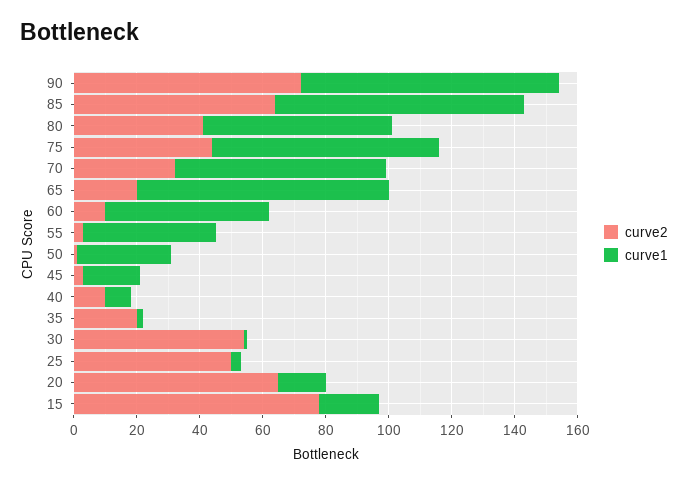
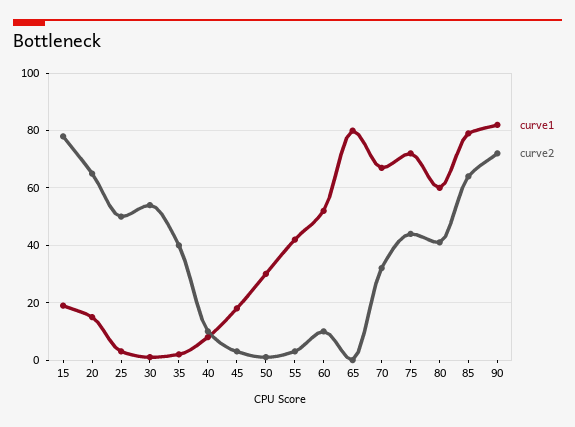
  {
    "curve2": {
      "90": 70,
      "85": 65,
      "80": 40,
      "75": 45,
      "70": 30,
-     "65": 20,
+     "65": 0,
      "60": 10,
      "55": 5,
      "50": 0,
      "45": 5,
      "40": 10,
-     "35": 20,
+     "35": 40,
      "30": 55,
      "25": 50,
      "20": 65,
      "15": 80
    },
    "curve1": {
      "90": 80,
      "85": 80,
      "80": 60,
      "75": 70,
      "70": 65,
      "65": 80,
      "60": 50,
      "55": 40,
      "50": 30,
      "45": 20,
      "40": 10,
      "35": 0,
      "30": 0,
      "25": 5,
      "20": 15,
      "15": 20
    }
  }

